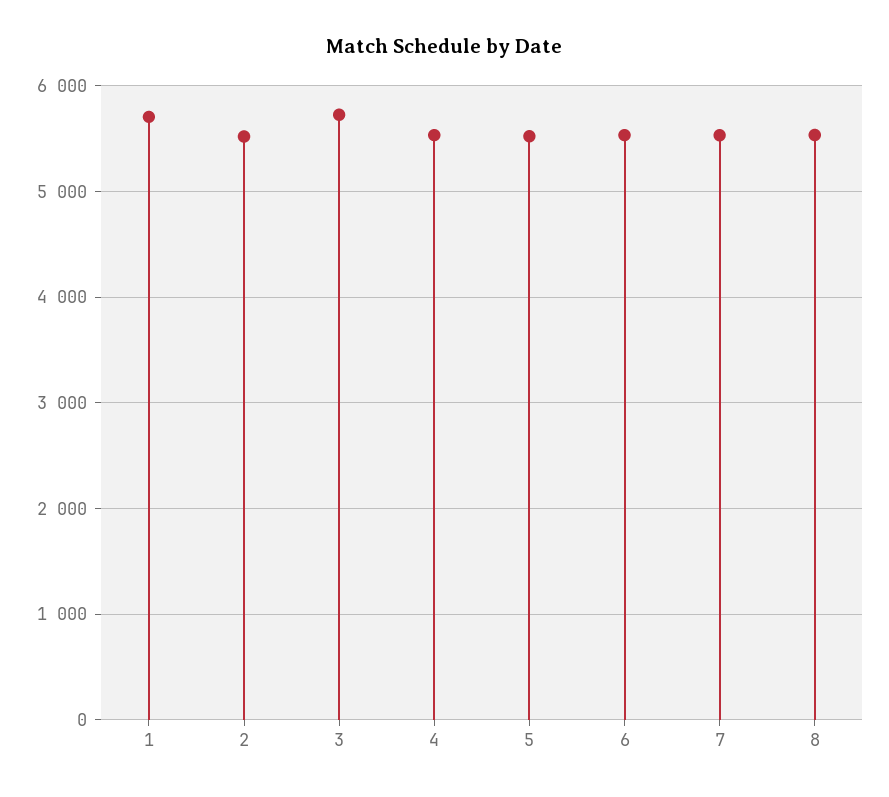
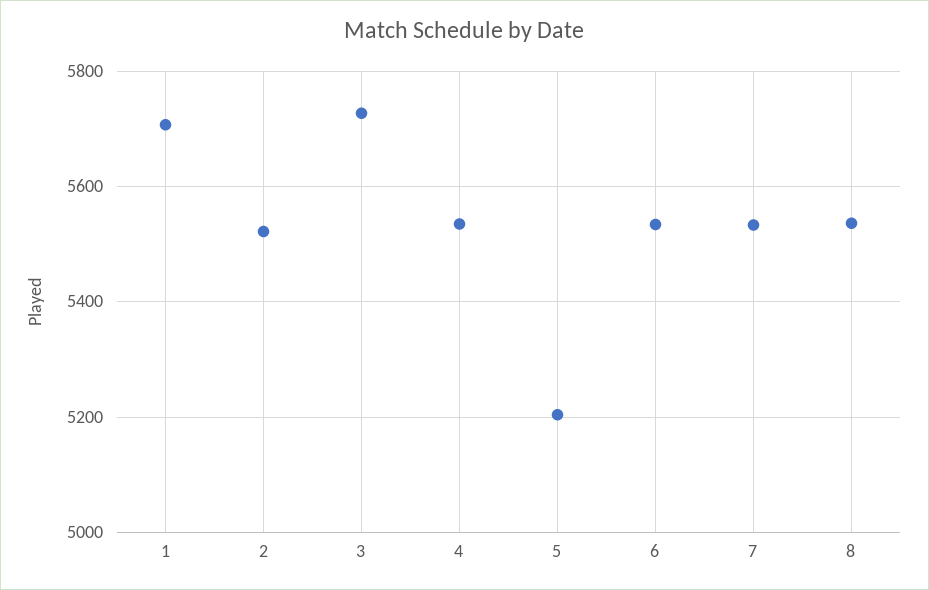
  {
    "1": 5700,
    "2": 5520,
    "3": 5720,
    "4": 5540,
-   "5": 5500,
+   "5": 5200,
    "6": 5540,
    "7": 5540,
    "8": 5540
  }

